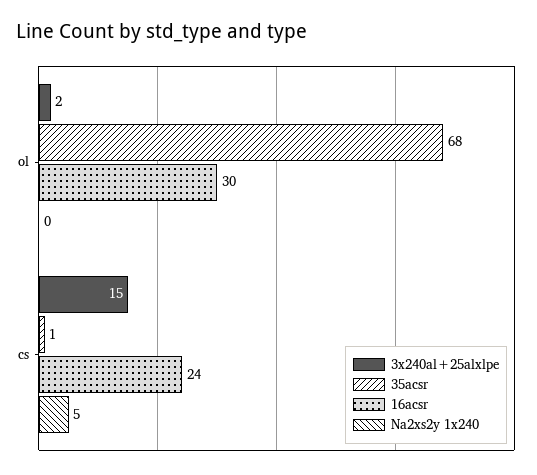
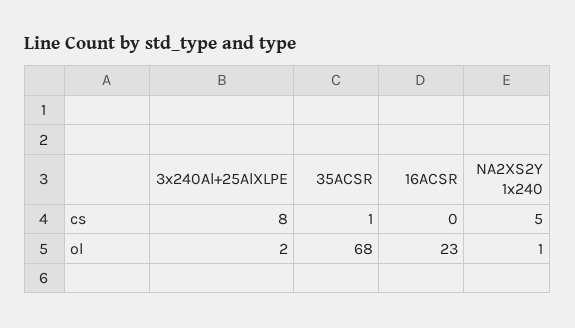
  {
    "3x240al+25alxlpe": {
      "ol": 2,
-     "cs": 15
+     "cs": 8
    },
    "35acsr": {
      "ol": 68,
      "cs": 1
    },
    "16acsr": {
-     "ol": 30,
+     "ol": 23,
-     "cs": 24
+     "cs": 0
    },
    "Na2xs2y 1x240": {
-     "ol": 0,
+     "ol": 1,
      "cs": 5
    }
  }

